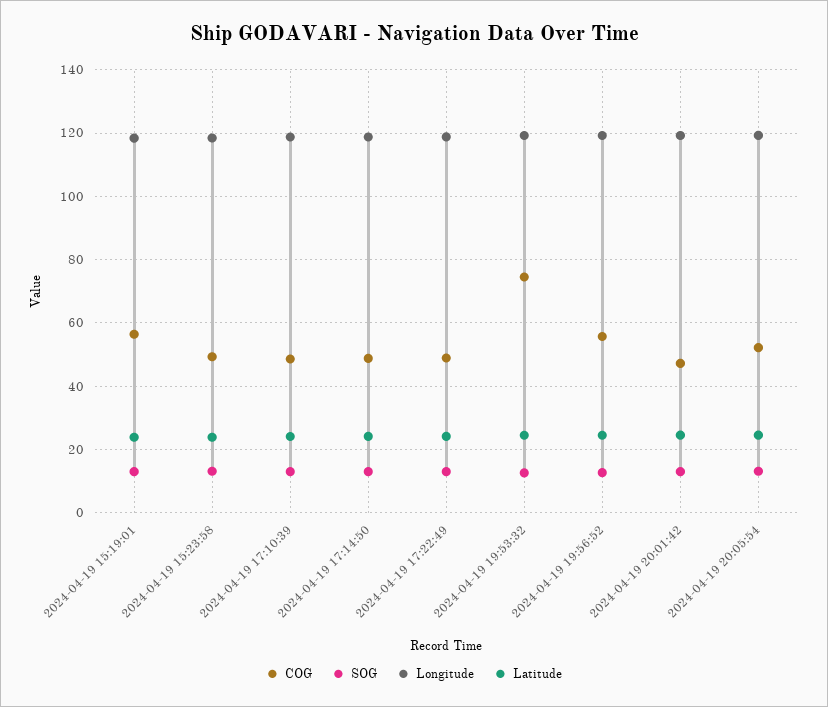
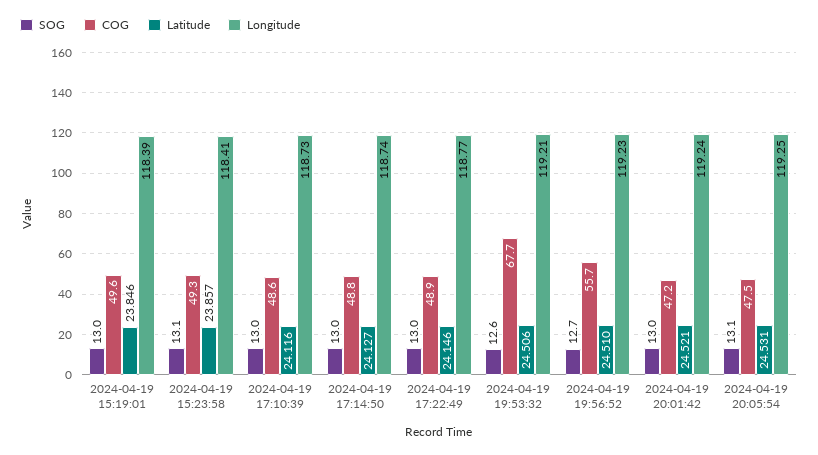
  {
    "COG": {
-     "2024-04-19 15:19:01": 56,
+     "2024-04-19 15:19:01": 49.6,
      "2024-04-19 15:23:58": 49.3,
      "2024-04-19 17:10:39": 48.6,
      "2024-04-19 17:14:50": 48.8,
      "2024-04-19 17:22:49": 48.9,
-     "2024-04-19 19:53:32": 74,
+     "2024-04-19 19:53:32": 67.7,
      "2024-04-19 19:56:52": 55.7,
      "2024-04-19 20:01:42": 47.2,
-     "2024-04-19 20:05:54": 52
+     "2024-04-19 20:05:54": 47.5
    },
    "SOG": {
      "2024-04-19 15:19:01": 13,
      "2024-04-19 15:23:58": 13.1,
      "2024-04-19 17:10:39": 13,
      "2024-04-19 17:14:50": 13,
      "2024-04-19 17:22:49": 13,
      "2024-04-19 19:53:32": 12.6,
      "2024-04-19 19:56:52": 12.7,
      "2024-04-19 20:01:42": 13,
      "2024-04-19 20:05:54": 13.1
    },
    "Longitude": {
      "2024-04-19 15:19:01": 118.39,
      "2024-04-19 15:23:58": 118.41,
      "2024-04-19 17:10:39": 118.73,
      "2024-04-19 17:14:50": 118.74,
      "2024-04-19 17:22:49": 118.77,
      "2024-04-19 19:53:32": 119.21,
      "2024-04-19 19:56:52": 119.23,
      "2024-04-19 20:01:42": 119.24,
      "2024-04-19 20:05:54": 119.25
    },
    "Latitude": {
      "2024-04-19 15:19:01": 23.846,
      "2024-04-19 15:23:58": 23.857,
      "2024-04-19 17:10:39": 24.116,
      "2024-04-19 17:14:50": 24.127,
      "2024-04-19 17:22:49": 24.146,
      "2024-04-19 19:53:32": 24.506,
      "2024-04-19 19:56:52": 24.51,
      "2024-04-19 20:01:42": 24.521,
      "2024-04-19 20:05:54": 24.531
    }
  }

